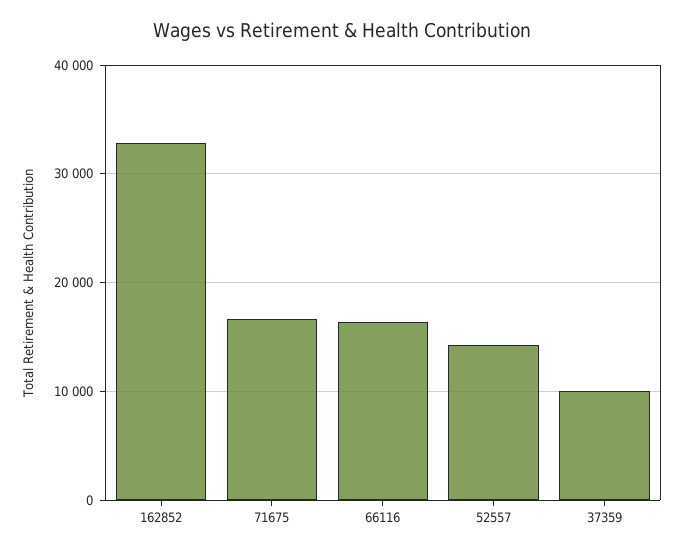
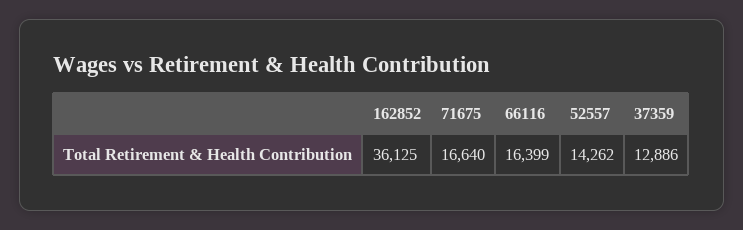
  {
-   "162852": 33000,
+   "162852": 36125,
    "71675": 16640,
    "66116": 16399,
    "52557": 14262,
-   "37359": 10000
+   "37359": 12886
  }

